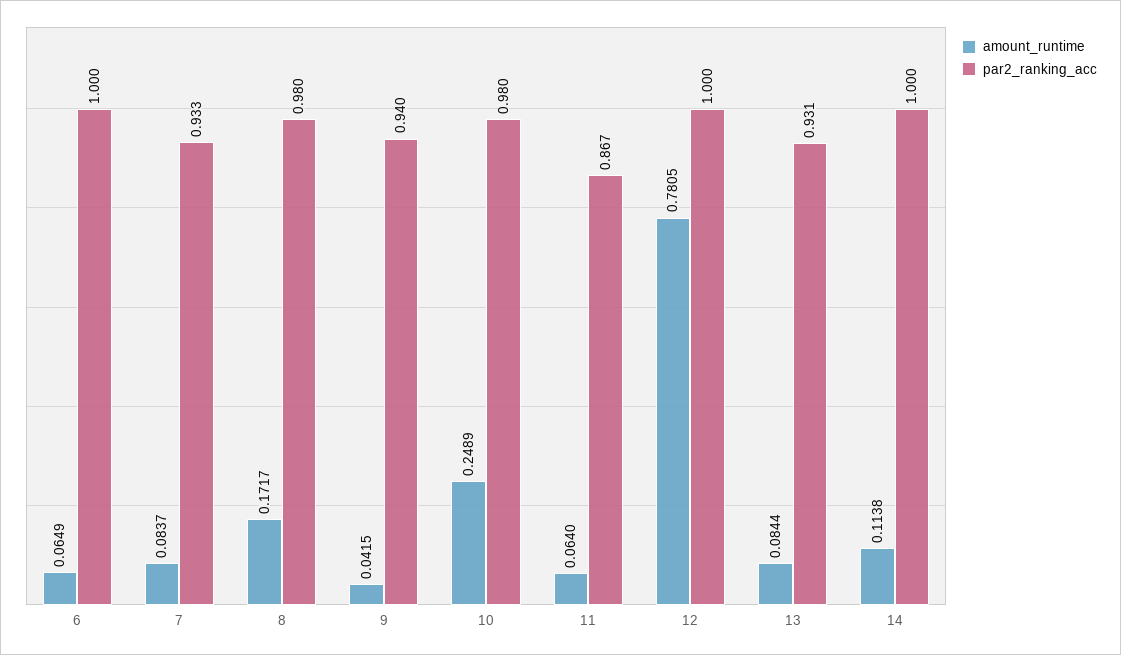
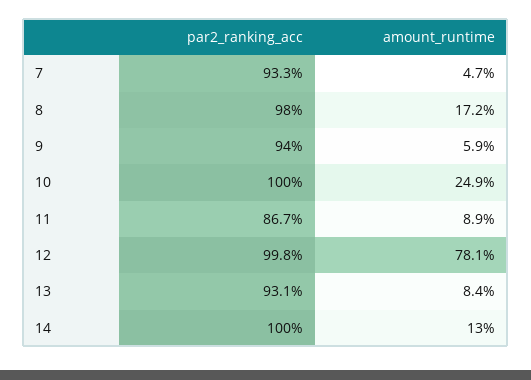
  {
    "amount_runtime": {
-     "6": 0.0649,
-     "7": 0.0837,
+     "7": 0.047,
      "8": 0.1717,
-     "9": 0.0415,
+     "9": 0.059,
      "10": 0.2489,
-     "11": 0.064,
+     "11": 0.089,
      "12": 0.7805,
      "13": 0.0844,
-     "14": 0.1138
+     "14": 0.13
    },
    "par2_ranking_acc": {
-     "6": 1,
      "7": 0.933,
      "8": 0.98,
      "9": 0.94,
-     "10": 0.98,
+     "10": 1,
      "11": 0.867,
-     "12": 1,
+     "12": 0.998,
      "13": 0.931,
      "14": 1
    }
  }

